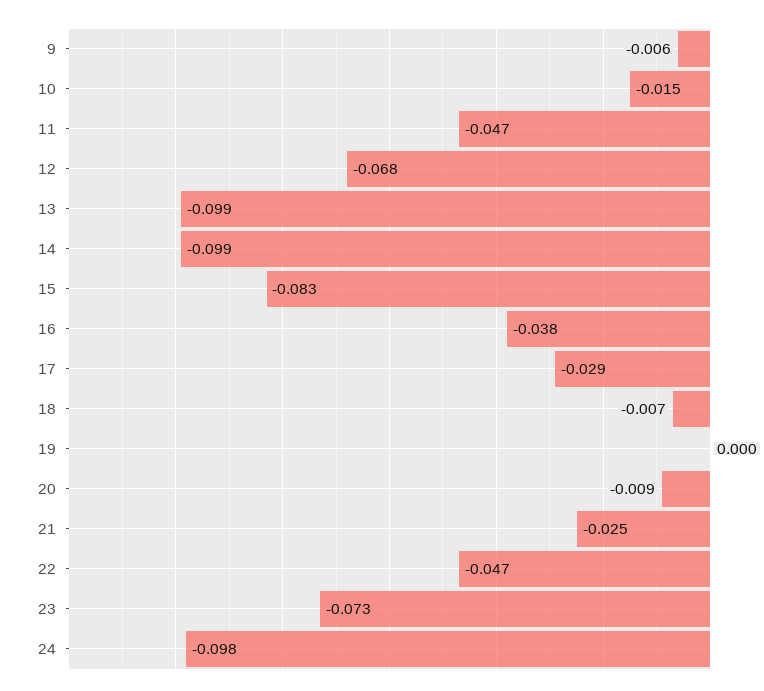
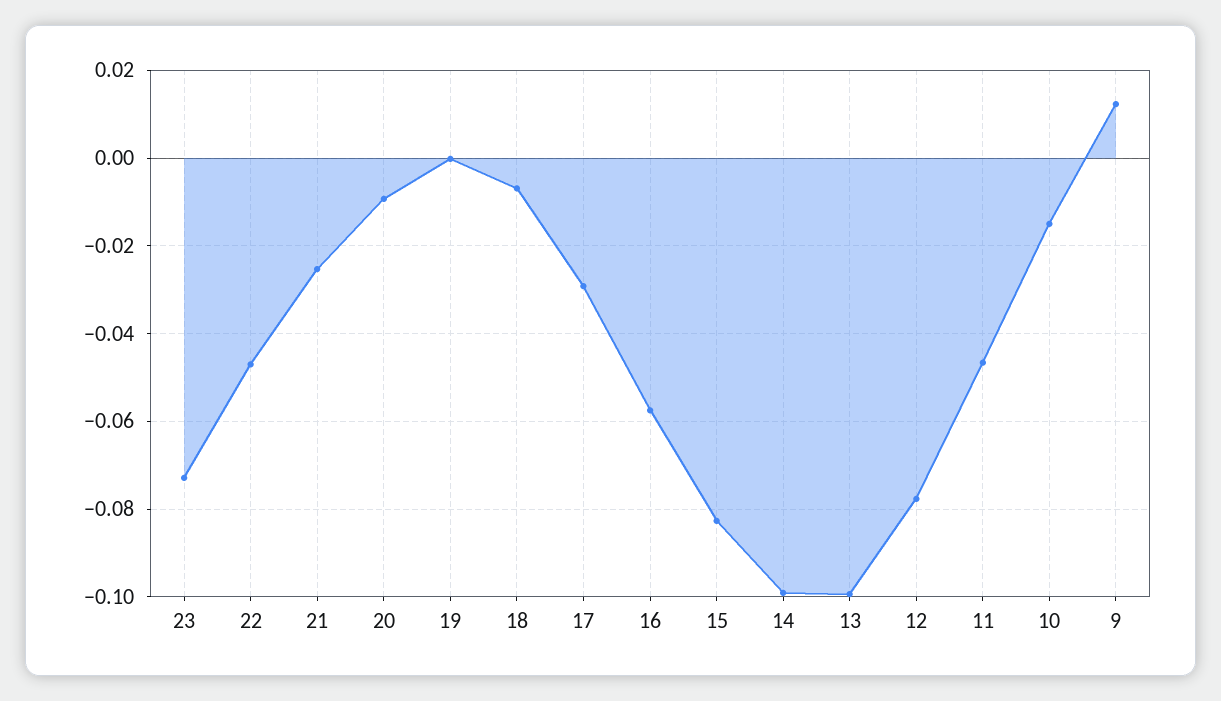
  {
-   "9": -0.006,
+   "9": 0.012,
    "10": -0.015,
    "11": -0.047,
-   "12": -0.068,
+   "12": -0.078,
    "13": -0.099,
    "14": -0.099,
    "15": -0.083,
-   "16": -0.038,
+   "16": -0.058,
    "17": -0.029,
    "18": -0.007,
    "19": 0,
    "20": -0.009,
    "21": -0.025,
    "22": -0.047,
-   "23": -0.073,
+   "23": -0.073
-   "24": -0.098
  }

